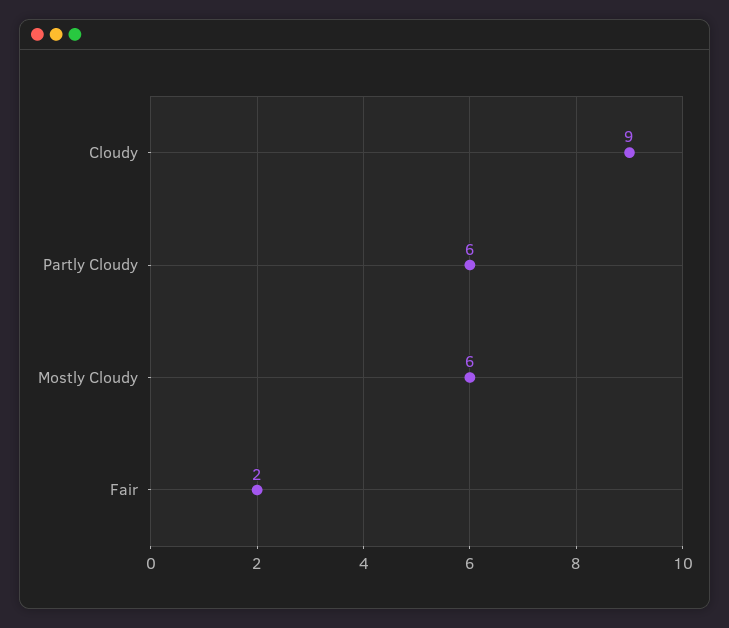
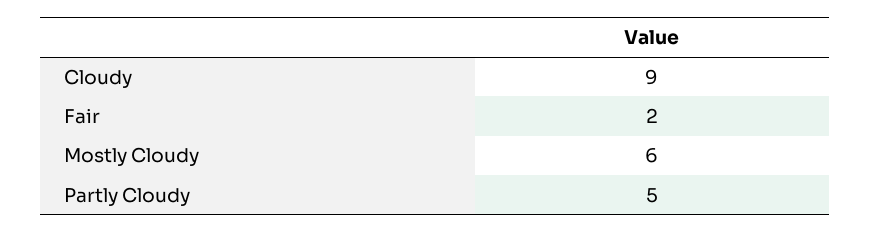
  {
    "Cloudy": 9,
-   "Partly Cloudy": 6,
+   "Partly Cloudy": 5,
    "Mostly Cloudy": 6,
    "Fair": 2
  }

